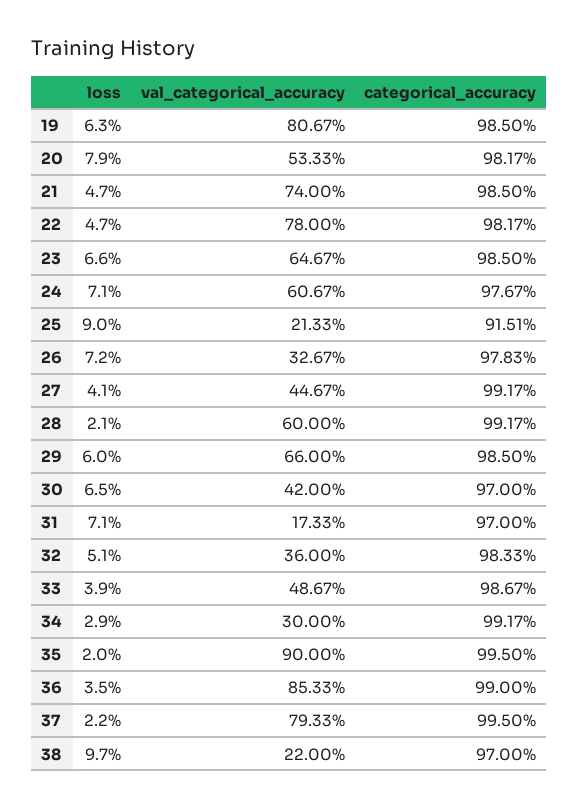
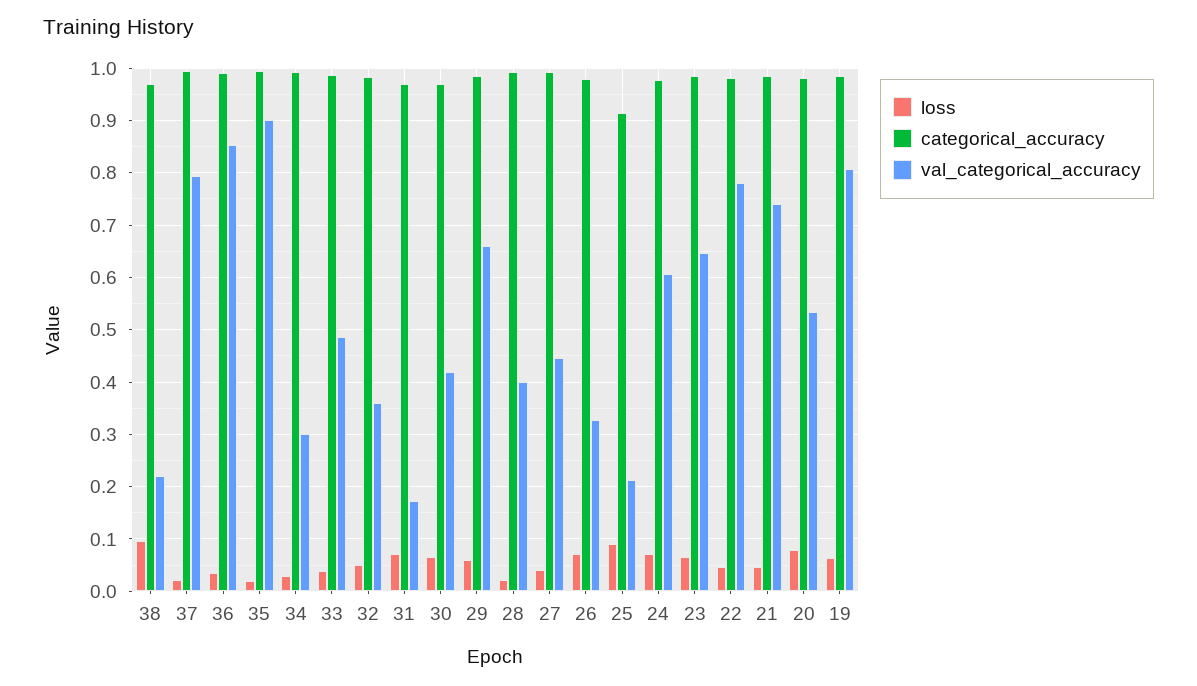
  {
    "loss": {
      "19": 0.063,
      "20": 0.079,
      "21": 0.047,
      "22": 0.047,
      "23": 0.066,
      "24": 0.071,
      "25": 0.09,
      "26": 0.072,
      "27": 0.041,
      "28": 0.021,
      "29": 0.06,
      "30": 0.065,
      "31": 0.071,
      "32": 0.051,
      "33": 0.039,
      "34": 0.029,
      "35": 0.02,
      "36": 0.035,
      "37": 0.022,
      "38": 0.097
    },
    "val_categorical_accuracy": {
      "19": 0.8067,
      "20": 0.5333,
      "21": 0.74,
      "22": 0.78,
      "23": 0.6467,
      "24": 0.6067,
      "25": 0.2133,
      "26": 0.3267,
      "27": 0.4467,
-     "28": 0.6,
+     "28": 0.4,
      "29": 0.66,
      "30": 0.42,
      "31": 0.1733,
      "32": 0.36,
      "33": 0.4867,
      "34": 0.3,
      "35": 0.9,
      "36": 0.8533,
      "37": 0.7933,
      "38": 0.22
    },
    "categorical_accuracy": {
      "19": 0.985,
      "20": 0.9817,
      "21": 0.985,
      "22": 0.9817,
      "23": 0.985,
      "24": 0.9767,
      "25": 0.9151,
      "26": 0.9783,
      "27": 0.9917,
      "28": 0.9917,
      "29": 0.985,
      "30": 0.97,
      "31": 0.97,
      "32": 0.9833,
      "33": 0.9867,
      "34": 0.9917,
      "35": 0.995,
      "36": 0.99,
      "37": 0.995,
      "38": 0.97
    }
  }

